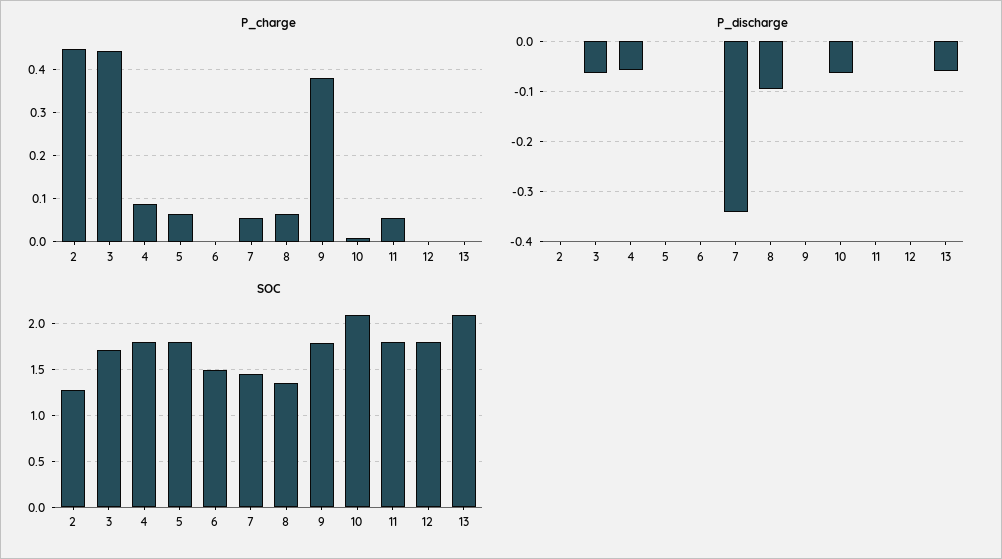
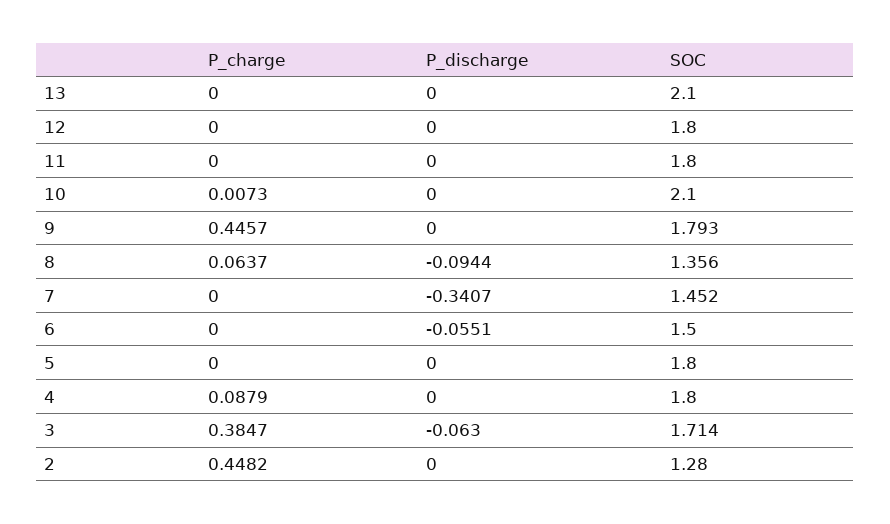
  {
    "P_charge": {
      "2": 0.4482,
-     "3": 0.44,
+     "3": 0.3847,
      "4": 0.0879,
-     "5": 0.06,
+     "5": 0,
      "6": 0,
-     "7": 0.06,
+     "7": 0,
      "8": 0.0637,
-     "9": 0.38,
+     "9": 0.4457,
      "10": 0.0073,
-     "11": 0.06,
+     "11": 0,
      "12": 0,
      "13": 0
    },
    "P_discharge": {
      "2": 0,
      "3": -0.063,
-     "4": -0.06,
+     "4": 0,
      "5": 0,
-     "6": 0,
+     "6": -0.0551,
      "7": -0.3407,
      "8": -0.0944,
      "9": 0,
-     "10": -0.06,
+     "10": 0,
      "11": 0,
      "12": 0,
-     "13": -0.06
+     "13": 0
    },
    "SOC": {
      "2": 1.28,
      "3": 1.714,
      "4": 1.8,
      "5": 1.8,
      "6": 1.5,
      "7": 1.452,
      "8": 1.356,
      "9": 1.793,
      "10": 2.1,
      "11": 1.8,
      "12": 1.8,
      "13": 2.1
    }
  }

